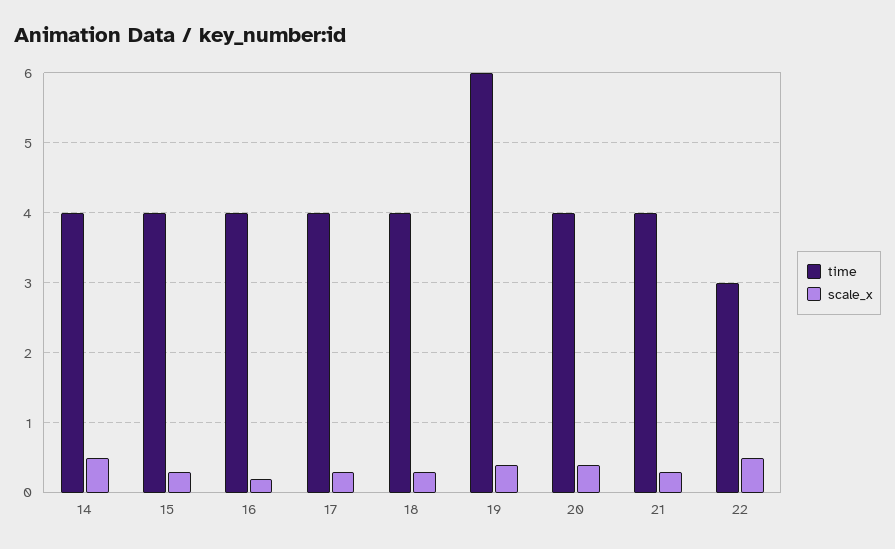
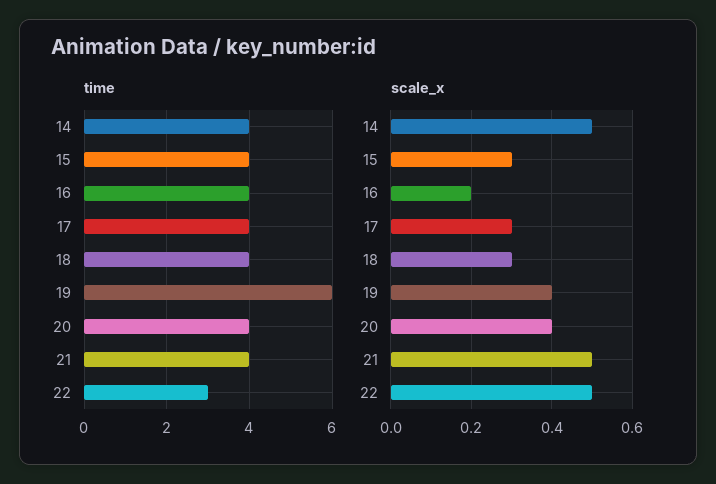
  {
    "time": {
      "14": 4,
      "15": 4,
      "16": 4,
      "17": 4,
      "18": 4,
      "19": 6,
      "20": 4,
      "21": 4,
      "22": 3
    },
    "scale_x": {
      "14": 0.5,
      "15": 0.3,
      "16": 0.2,
      "17": 0.3,
      "18": 0.3,
      "19": 0.4,
      "20": 0.4,
-     "21": 0.3,
+     "21": 0.5,
      "22": 0.5
    }
  }

